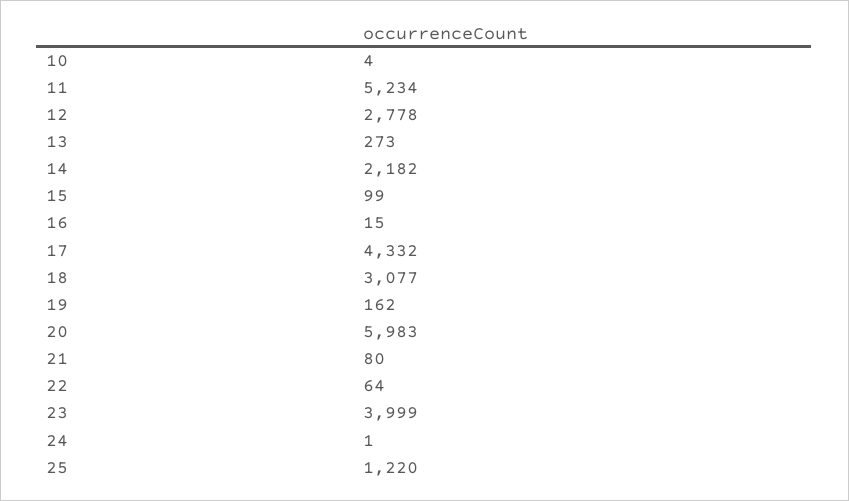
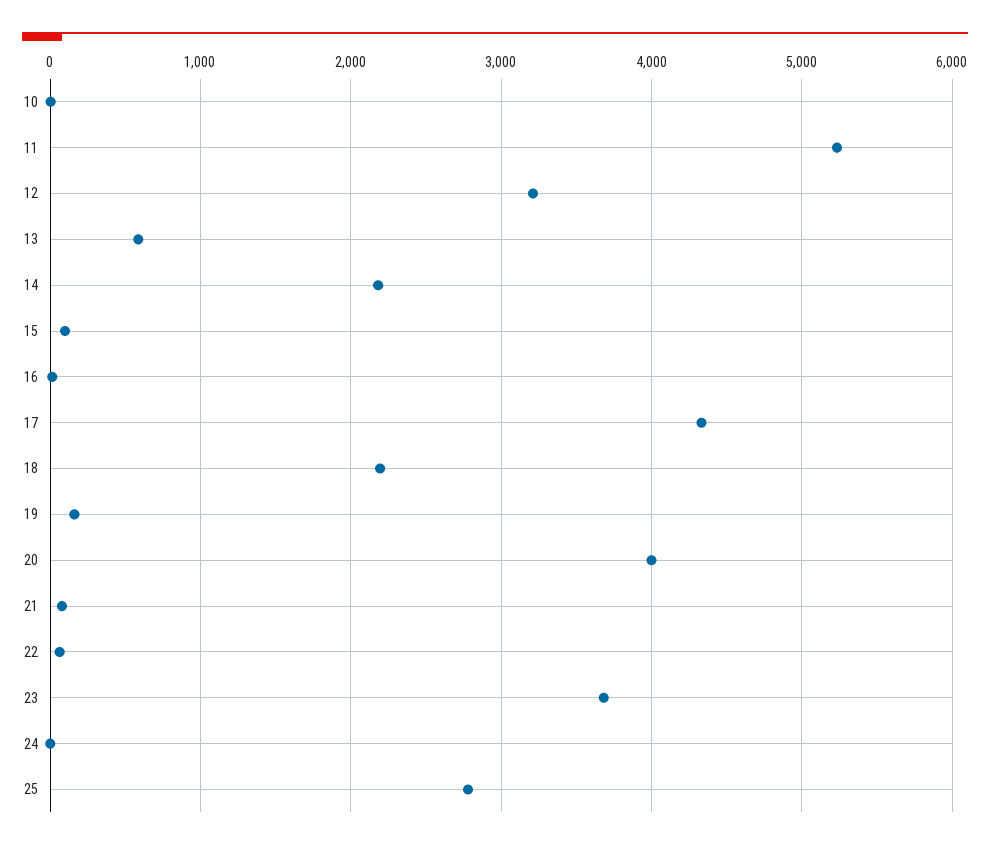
  {
    "10": 4,
    "11": 5234,
-   "12": 2778,
+   "12": 3200,
-   "13": 273,
+   "13": 600,
    "14": 2182,
    "15": 99,
    "16": 15,
    "17": 4332,
-   "18": 3077,
+   "18": 2200,
    "19": 162,
-   "20": 5983,
+   "20": 4000,
    "21": 80,
    "22": 64,
-   "23": 3999,
+   "23": 3700,
    "24": 1,
-   "25": 1220
+   "25": 2800
  }

